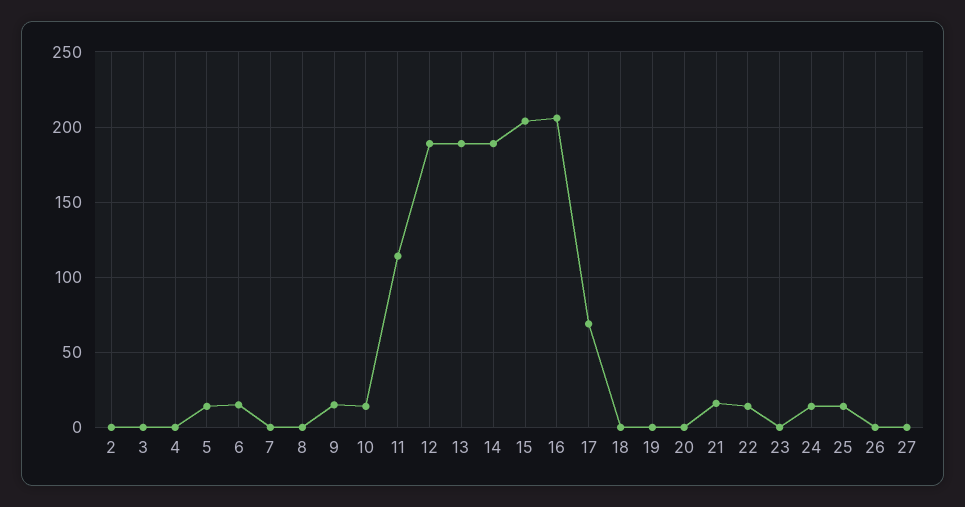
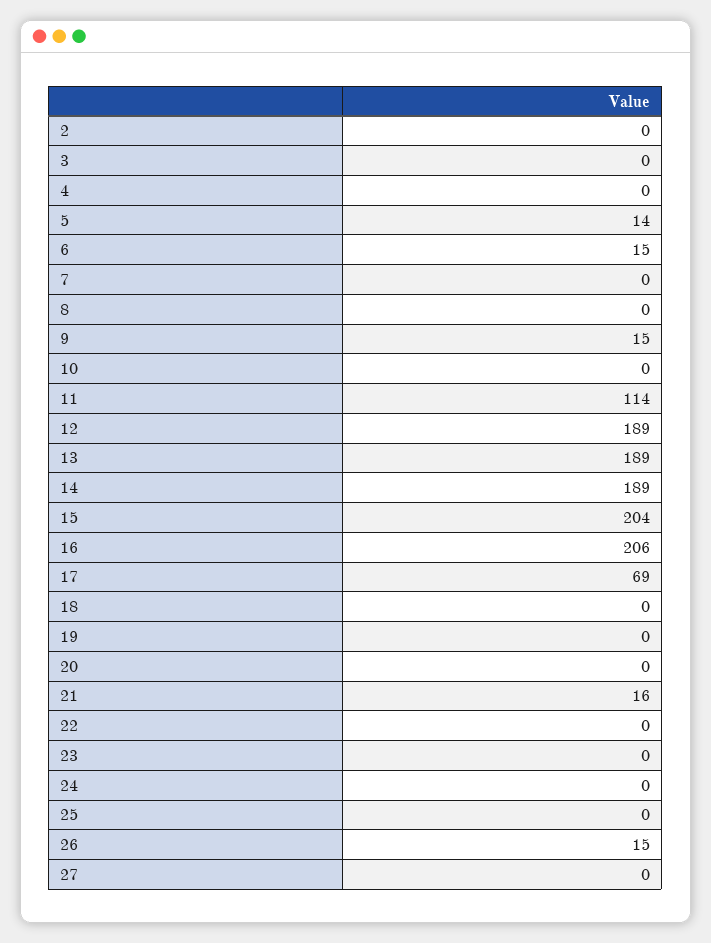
  {
    "2": 0,
    "3": 0,
    "4": 0,
    "5": 14,
    "6": 15,
    "7": 0,
    "8": 0,
    "9": 15,
-   "10": 15,
+   "10": 0,
    "11": 114,
    "12": 189,
    "13": 189,
    "14": 189,
    "15": 204,
    "16": 206,
    "17": 69,
    "18": 0,
    "19": 0,
    "20": 0,
    "21": 16,
-   "22": 15,
+   "22": 0,
    "23": 0,
-   "24": 15,
+   "24": 0,
-   "25": 15,
+   "25": 0,
-   "26": 0,
+   "26": 15,
    "27": 0
  }

